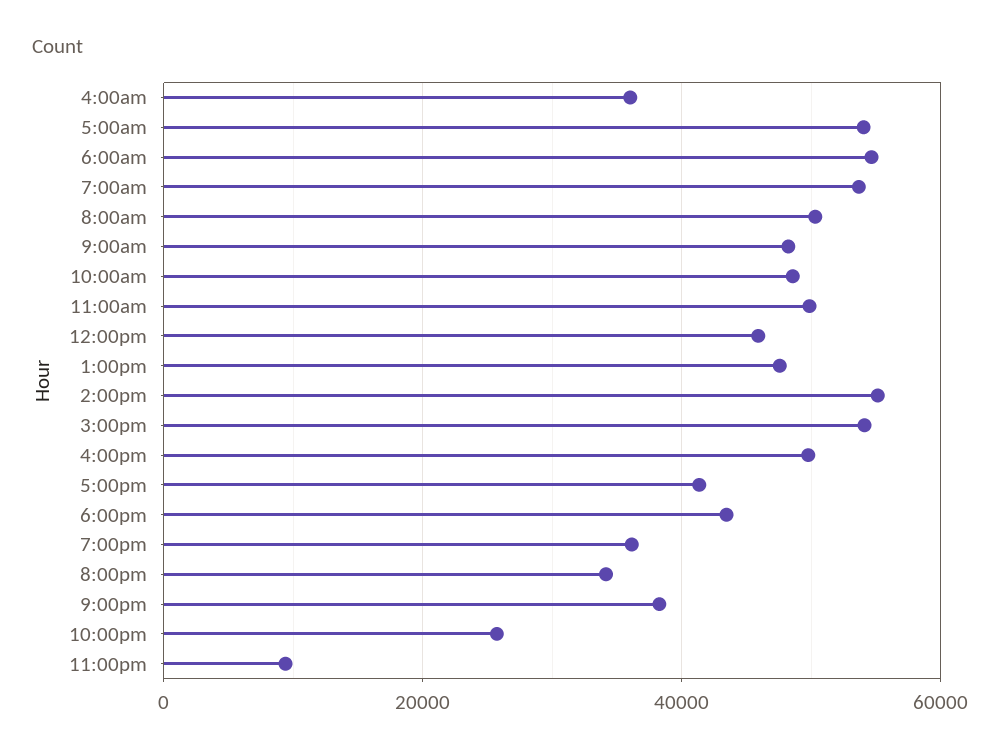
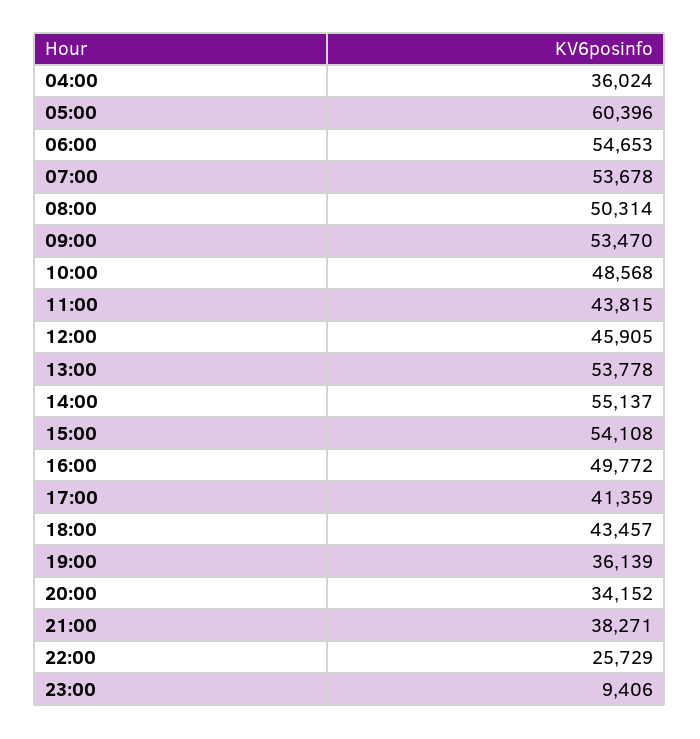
  {
    "4:00am": 36024,
-   "5:00am": 54000,
+   "5:00am": 60396,
    "6:00am": 54653,
    "7:00am": 53678,
    "8:00am": 50314,
-   "9:00am": 48000,
+   "9:00am": 53470,
    "10:00am": 48568,
-   "11:00am": 50000,
+   "11:00am": 43815,
    "12:00pm": 45905,
-   "1:00pm": 48000,
+   "1:00pm": 53778,
    "2:00pm": 55137,
    "3:00pm": 54108,
    "4:00pm": 49772,
    "5:00pm": 41359,
    "6:00pm": 43457,
    "7:00pm": 36139,
    "8:00pm": 34152,
    "9:00pm": 38271,
    "10:00pm": 25729,
    "11:00pm": 9406
  }

